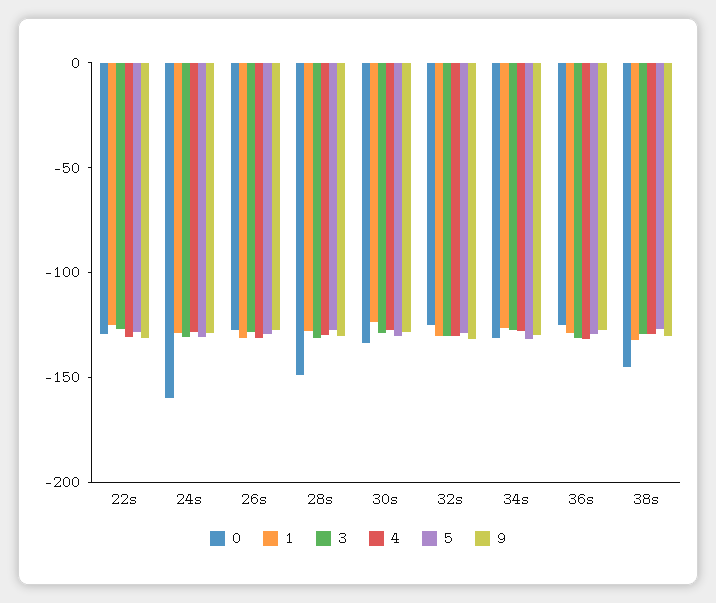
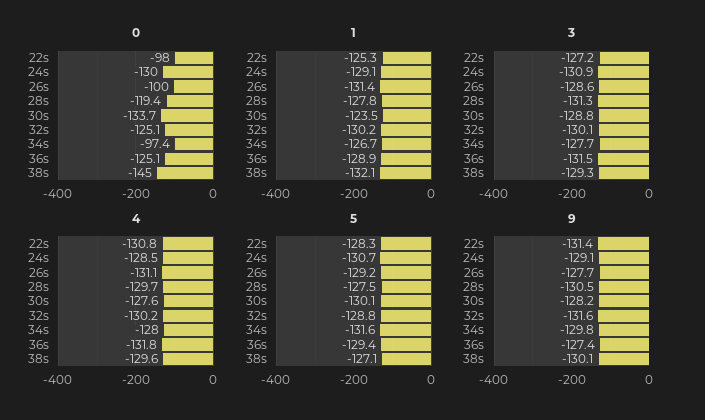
  {
    "0": {
-     "22s": -130,
+     "22s": -98,
-     "24s": -160,
+     "24s": -130,
-     "26s": -130,
+     "26s": -100,
-     "28s": -150,
+     "28s": -119.4,
      "30s": -133.7,
      "32s": -125.1,
-     "34s": -130,
+     "34s": -97.4,
      "36s": -125.1,
      "38s": -145
    },
    "1": {
      "22s": -125.3,
      "24s": -129.1,
      "26s": -131.4,
      "28s": -127.8,
      "30s": -123.5,
      "32s": -130.2,
      "34s": -126.7,
      "36s": -128.9,
      "38s": -132.1
    },
    "3": {
      "22s": -127.2,
      "24s": -130.9,
      "26s": -128.6,
      "28s": -131.3,
      "30s": -128.8,
      "32s": -130.1,
      "34s": -127.7,
      "36s": -131.5,
      "38s": -129.3
    },
    "4": {
      "22s": -130.8,
      "24s": -128.5,
      "26s": -131.1,
      "28s": -129.7,
      "30s": -127.6,
      "32s": -130.2,
      "34s": -128,
      "36s": -131.8,
      "38s": -129.6
    },
    "5": {
      "22s": -128.3,
      "24s": -130.7,
      "26s": -129.2,
      "28s": -127.5,
      "30s": -130.1,
      "32s": -128.8,
      "34s": -131.6,
      "36s": -129.4,
      "38s": -127.1
    },
    "9": {
      "22s": -131.4,
      "24s": -129.1,
      "26s": -127.7,
      "28s": -130.5,
      "30s": -128.2,
      "32s": -131.6,
      "34s": -129.8,
      "36s": -127.4,
      "38s": -130.1
    }
  }

